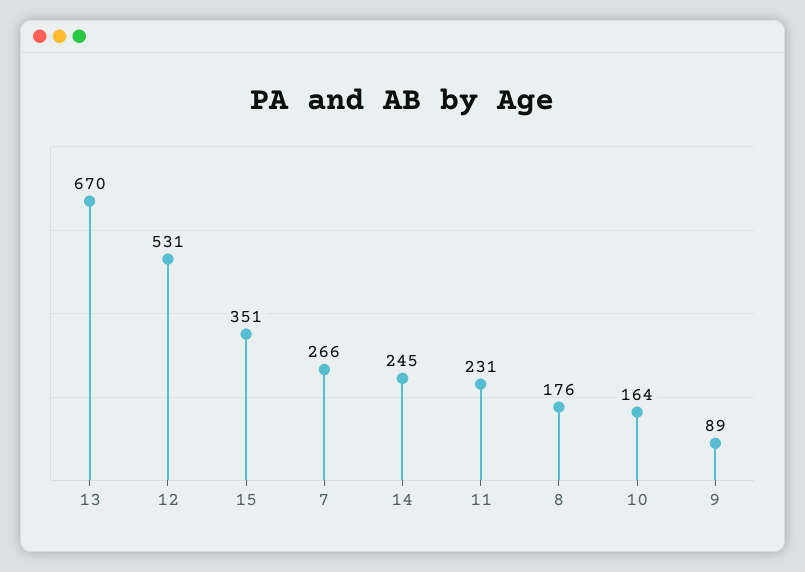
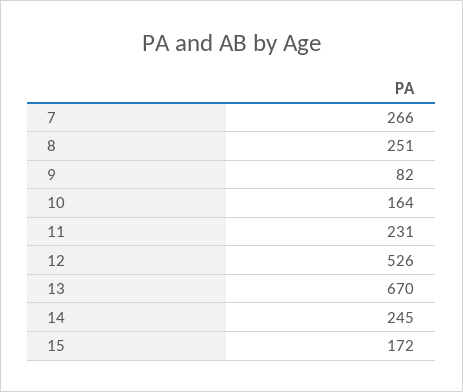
  {
    "13": 670,
-   "12": 531,
+   "12": 526,
-   "15": 351,
+   "15": 172,
    "7": 266,
    "14": 245,
    "11": 231,
-   "8": 176,
+   "8": 251,
    "10": 164,
-   "9": 89
+   "9": 82
  }

